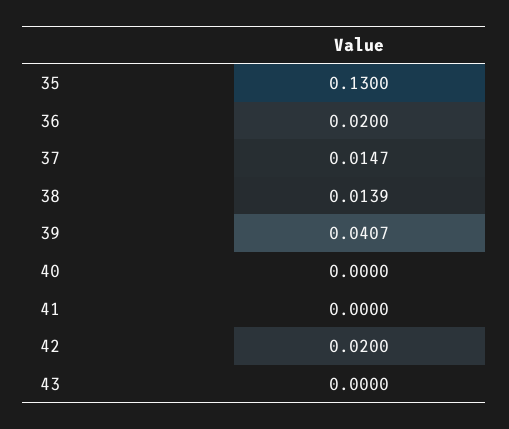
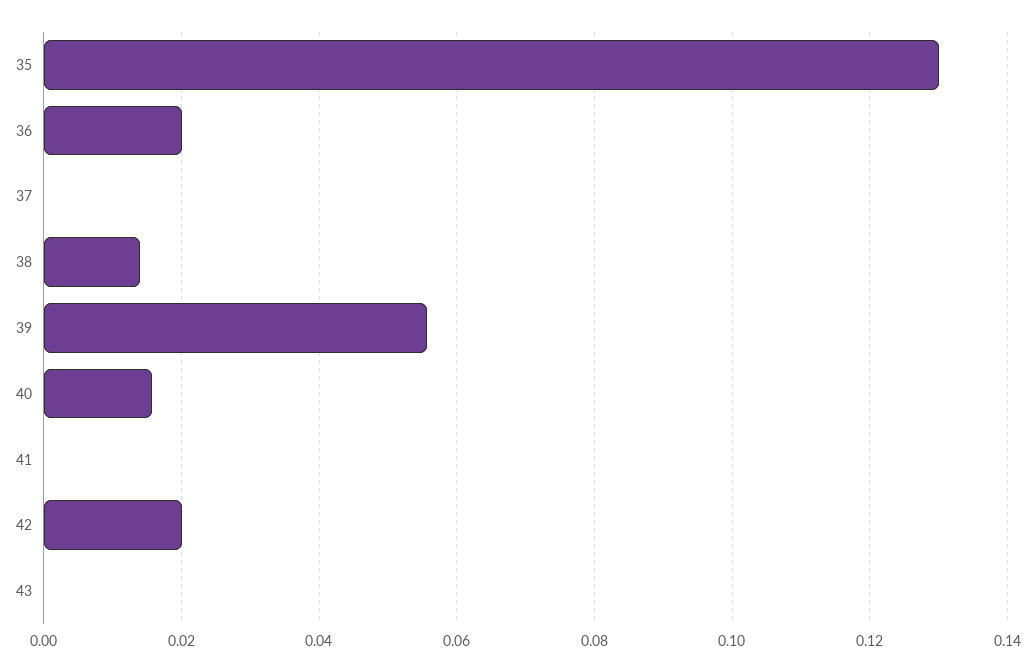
  {
    "35": 0.13,
    "36": 0.02,
-   "37": 0.0147,
+   "37": 0,
    "38": 0.0139,
-   "39": 0.0407,
+   "39": 0.056,
-   "40": 0,
+   "40": 0.016,
    "41": 0,
    "42": 0.02,
    "43": 0
  }

